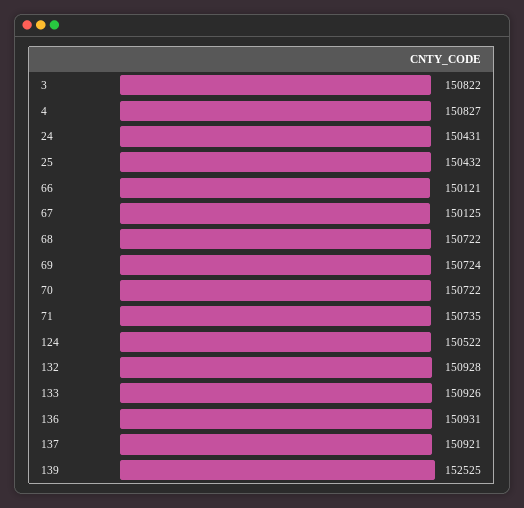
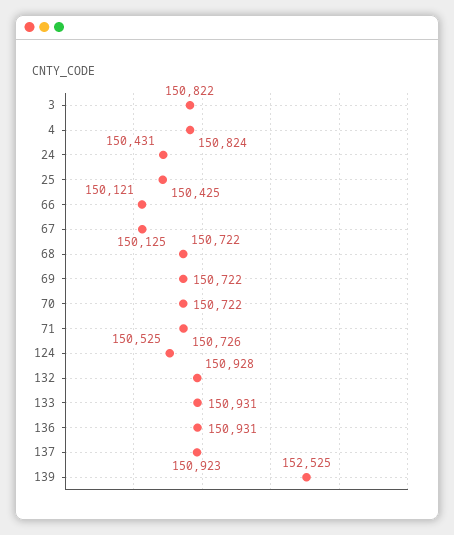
  {
    "3": 150822,
-   "4": 150827,
+   "4": 150824,
    "24": 150431,
-   "25": 150432,
+   "25": 150425,
    "66": 150121,
    "67": 150125,
    "68": 150722,
-   "69": 150724,
+   "69": 150722,
    "70": 150722,
-   "71": 150735,
+   "71": 150726,
-   "124": 150522,
+   "124": 150525,
    "132": 150928,
-   "133": 150926,
+   "133": 150931,
    "136": 150931,
-   "137": 150921,
+   "137": 150923,
    "139": 152525
  }

